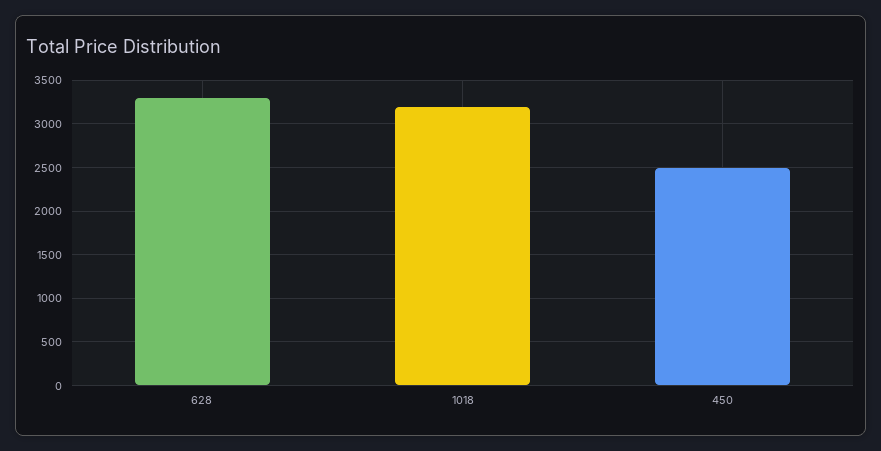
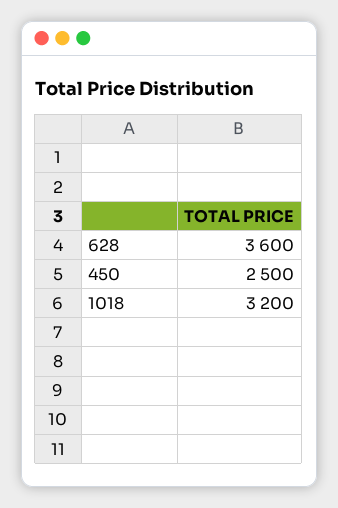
  {
-   "628": 3300,
+   "628": 3600,
    "1018": 3200,
    "450": 2500
  }

